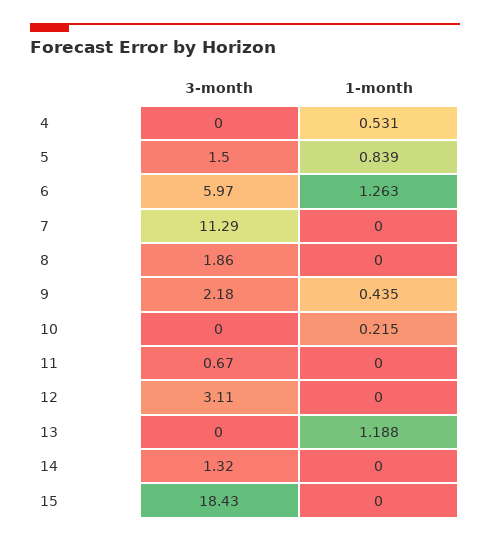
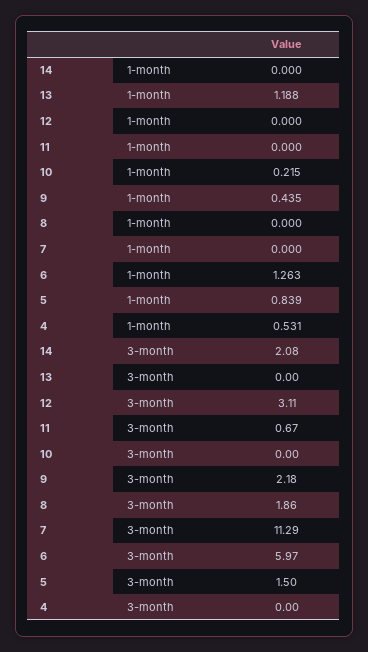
  {
    "3-month": {
      "4": 0,
      "5": 1.5,
      "6": 5.97,
      "7": 11.29,
      "8": 1.86,
      "9": 2.18,
      "10": 0,
      "11": 0.67,
      "12": 3.11,
      "13": 0,
-     "14": 1.32,
+     "14": 2.08
-     "15": 18.43
    },
    "1-month": {
      "4": 0.531,
      "5": 0.839,
      "6": 1.263,
      "7": 0,
      "8": 0,
      "9": 0.435,
      "10": 0.215,
      "11": 0,
      "12": 0,
      "13": 1.188,
-     "14": 0,
+     "14": 0
-     "15": 0
    }
  }

